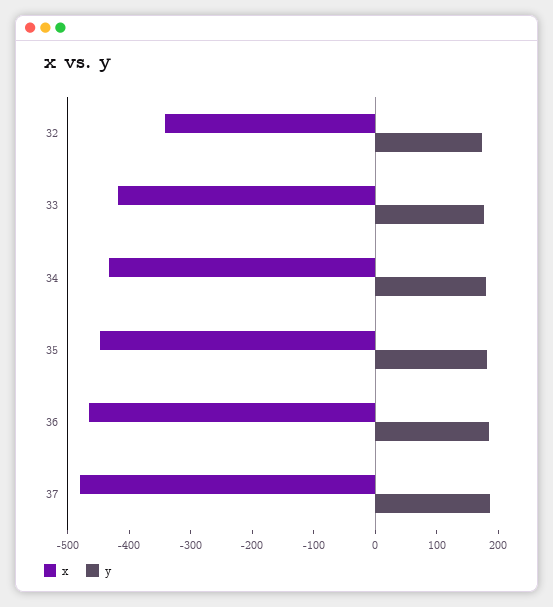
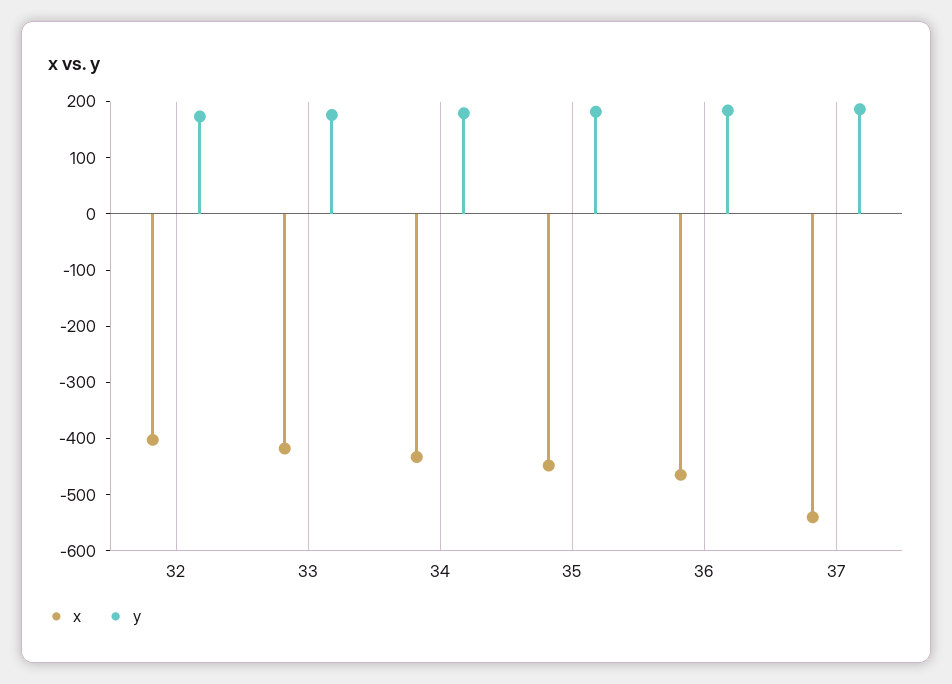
  {
    "x": {
-     "32": -340,
+     "32": -400,
      "33": -420,
      "34": -440,
      "35": -440,
      "36": -460,
-     "37": -480
+     "37": -540
    },
    "y": {
      "32": 180,
      "33": 180,
      "34": 180,
      "35": 180,
      "36": 180,
      "37": 180
    }
  }

